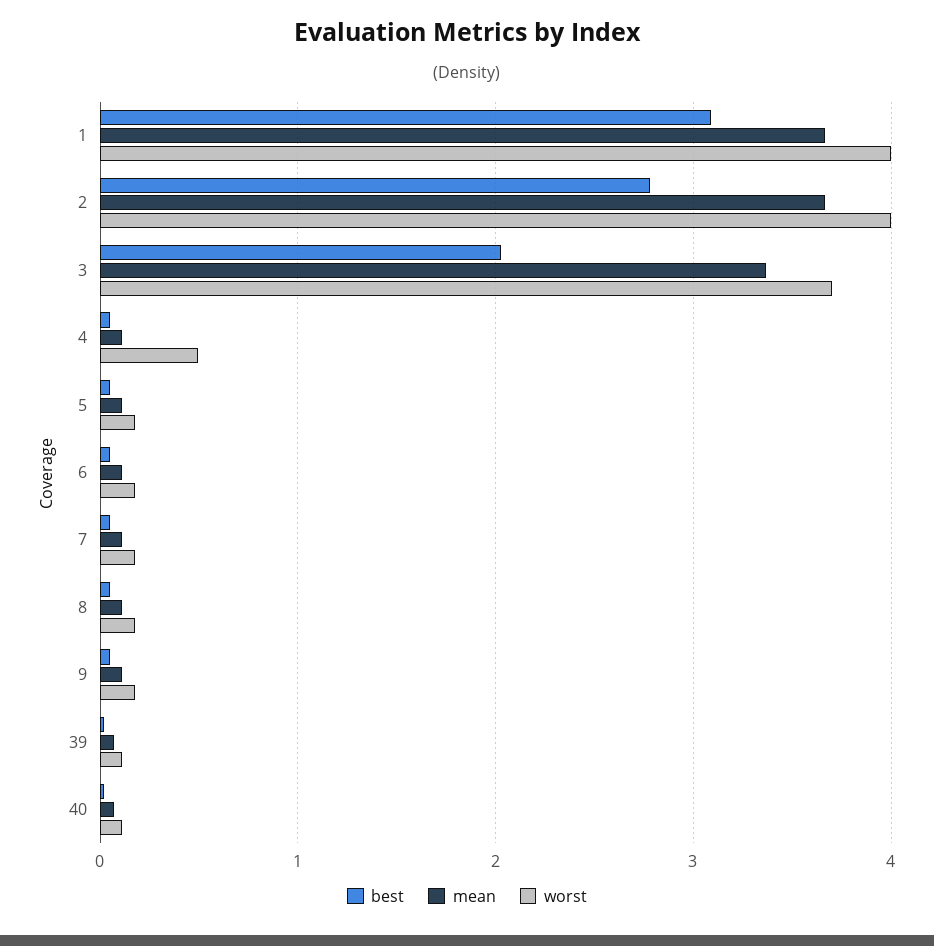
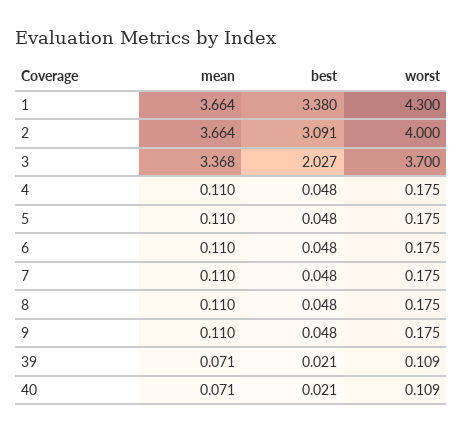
  {
    "best": {
-     "1": 3.1,
+     "1": 3.38,
-     "2": 2.8,
+     "2": 3.091,
      "3": 2.027,
      "4": 0.048,
      "5": 0.048,
      "6": 0.048,
      "7": 0.048,
      "8": 0.048,
      "9": 0.048,
      "39": 0.021,
      "40": 0.021
    },
    "mean": {
      "1": 3.664,
      "2": 3.664,
      "3": 3.368,
      "4": 0.11,
      "5": 0.11,
      "6": 0.11,
      "7": 0.11,
      "8": 0.11,
      "9": 0.11,
      "39": 0.071,
      "40": 0.071
    },
    "worst": {
-     "1": 4,
+     "1": 4.3,
      "2": 4,
      "3": 3.7,
-     "4": 0.5,
+     "4": 0.175,
      "5": 0.175,
      "6": 0.175,
      "7": 0.175,
      "8": 0.175,
      "9": 0.175,
      "39": 0.109,
      "40": 0.109
    }
  }

